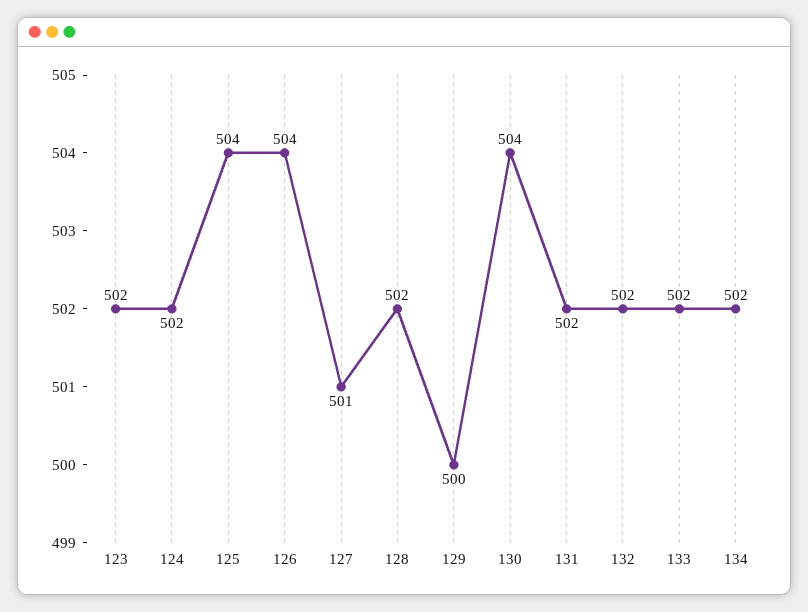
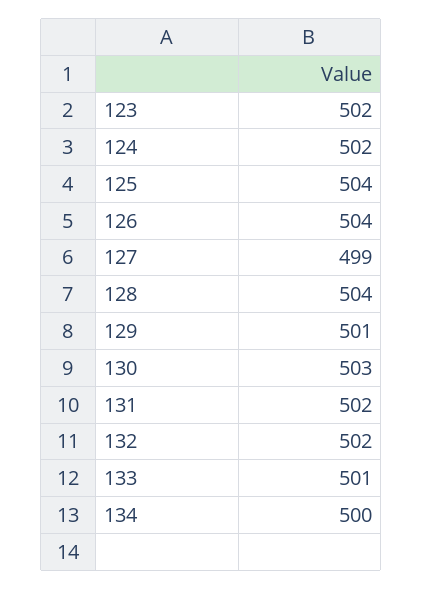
  {
    "123": 502,
    "124": 502,
    "125": 504,
    "126": 504,
-   "127": 501,
+   "127": 499,
-   "128": 502,
+   "128": 504,
-   "129": 500,
+   "129": 501,
-   "130": 504,
+   "130": 503,
    "131": 502,
    "132": 502,
-   "133": 502,
+   "133": 501,
-   "134": 502
+   "134": 500
  }

